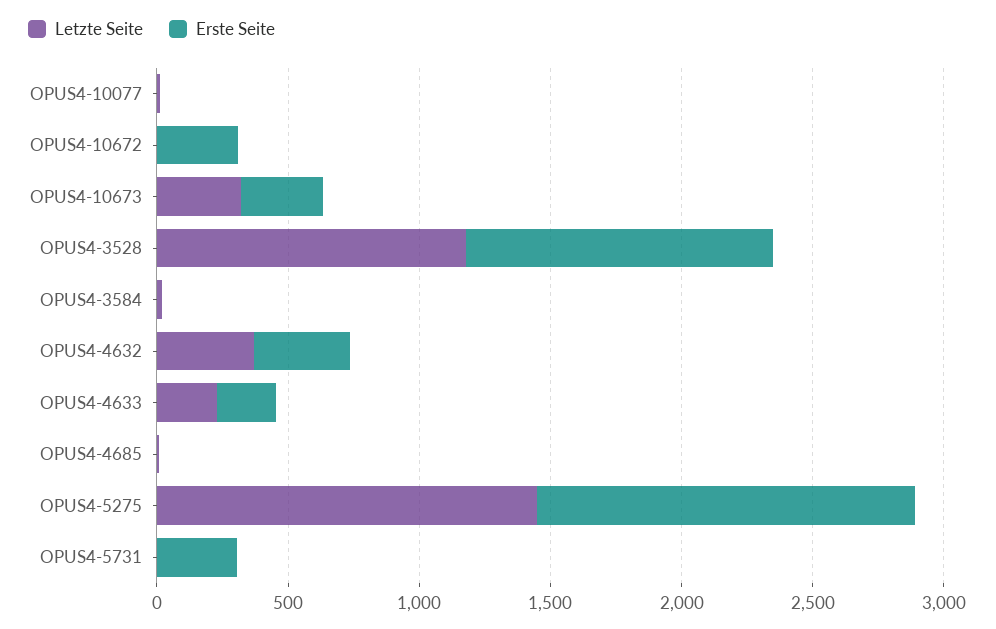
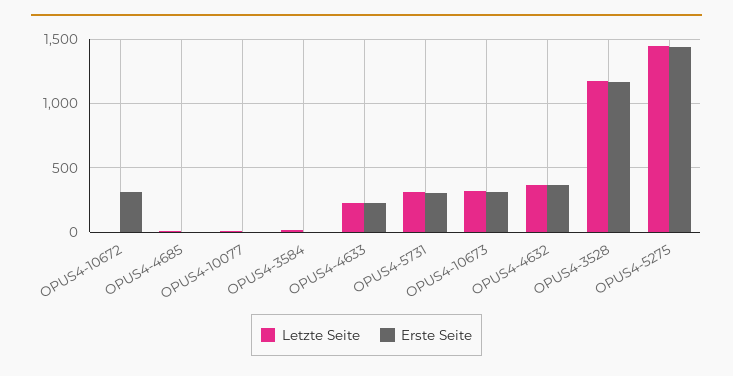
  {
    "Letzte Seite": {
      "OPUS4-10077": 0,
      "OPUS4-10672": 0,
      "OPUS4-10673": 300,
      "OPUS4-3528": 1200,
      "OPUS4-3584": 0,
      "OPUS4-4632": 350,
      "OPUS4-4633": 250,
      "OPUS4-4685": 0,
      "OPUS4-5275": 1450,
-     "OPUS4-5731": 0
+     "OPUS4-5731": 300
    },
    "Erste Seite": {
      "OPUS4-10077": 0,
      "OPUS4-10672": 300,
      "OPUS4-10673": 300,
      "OPUS4-3528": 1150,
      "OPUS4-3584": 0,
      "OPUS4-4632": 350,
      "OPUS4-4633": 250,
      "OPUS4-4685": 0,
      "OPUS4-5275": 1450,
      "OPUS4-5731": 300
    }
  }

